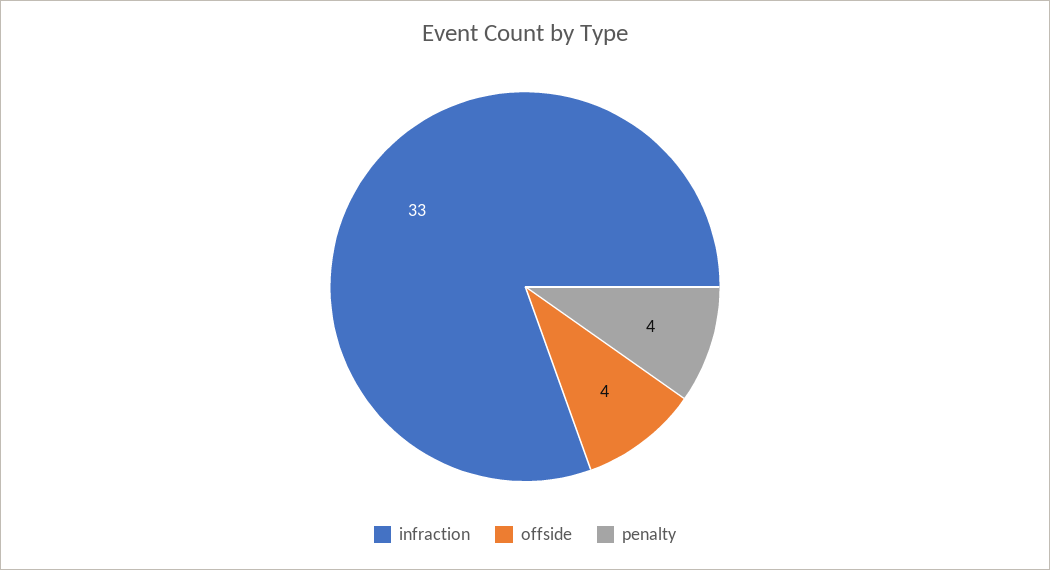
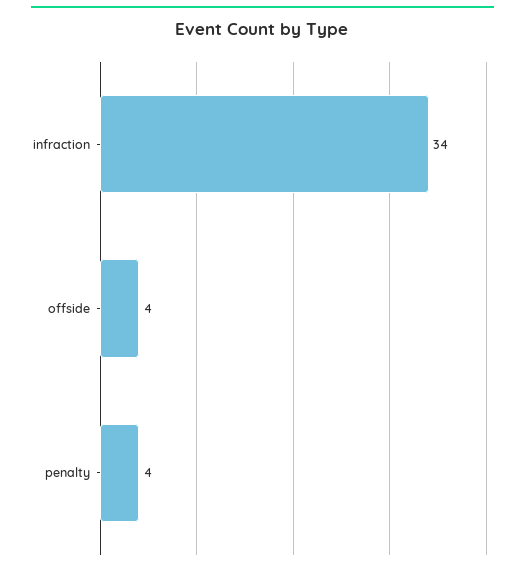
  {
-   "infraction": 33,
+   "infraction": 34,
    "offside": 4,
    "penalty": 4
  }

